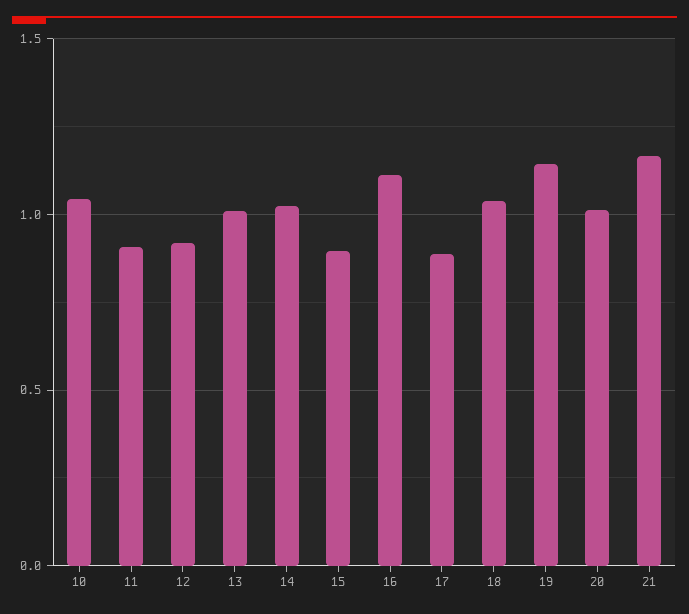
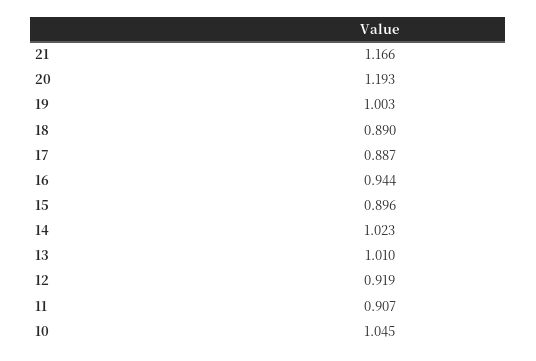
  {
    "10": 1.045,
    "11": 0.907,
    "12": 0.919,
    "13": 1.01,
    "14": 1.023,
    "15": 0.896,
-   "16": 1.1,
+   "16": 0.944,
    "17": 0.887,
-   "18": 1.05,
+   "18": 0.89,
-   "19": 1.15,
+   "19": 1.003,
-   "20": 1,
+   "20": 1.193,
    "21": 1.166
  }

